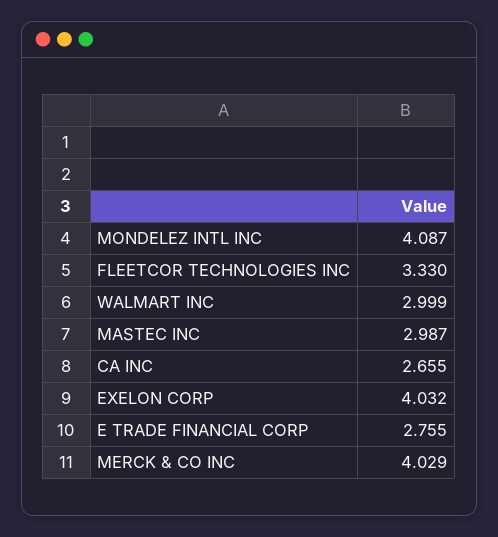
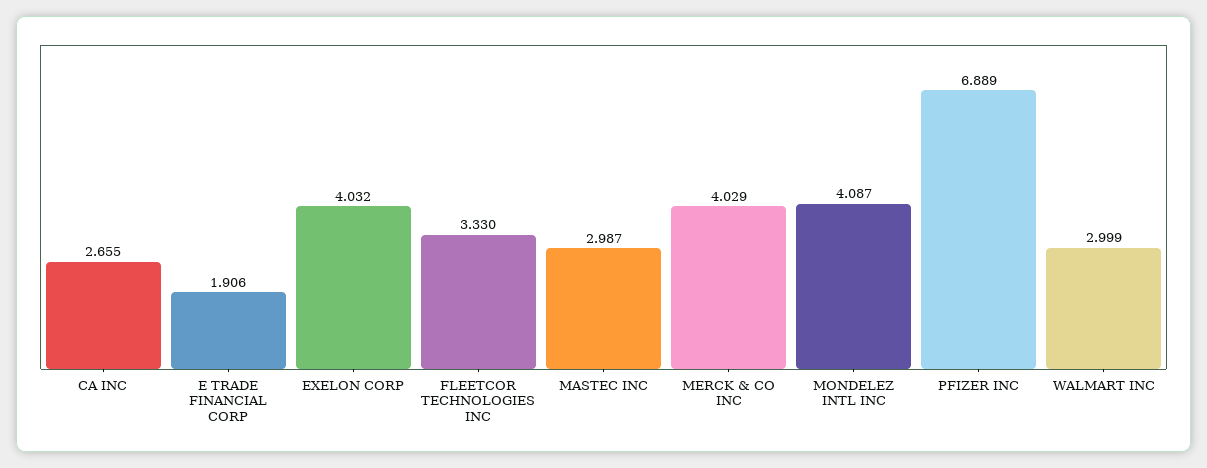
  {
    "MONDELEZ INTL INC": 4.087,
    "FLEETCOR TECHNOLOGIES INC": 3.33,
    "WALMART INC": 2.999,
    "MASTEC INC": 2.987,
    "CA INC": 2.655,
    "EXELON CORP": 4.032,
-   "E TRADE FINANCIAL CORP": 2.755,
+   "E TRADE FINANCIAL CORP": 1.906,
-   "MERCK & CO INC": 4.029
+   "MERCK & CO INC": 4.029,
+   "PFIZER INC": 6.889
  }

